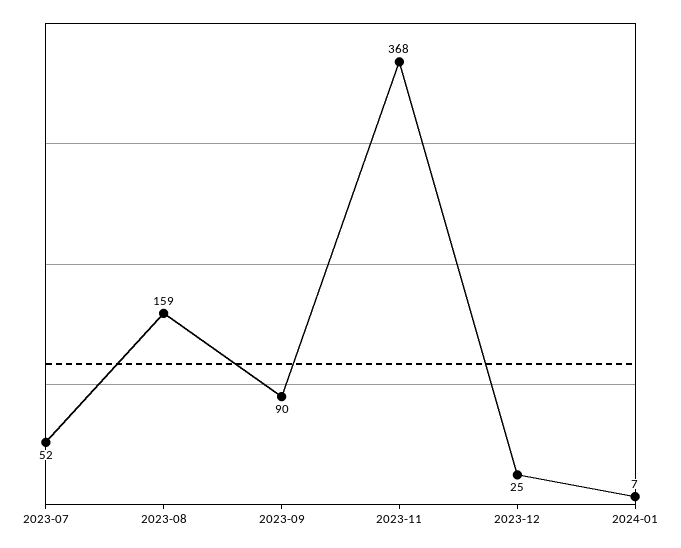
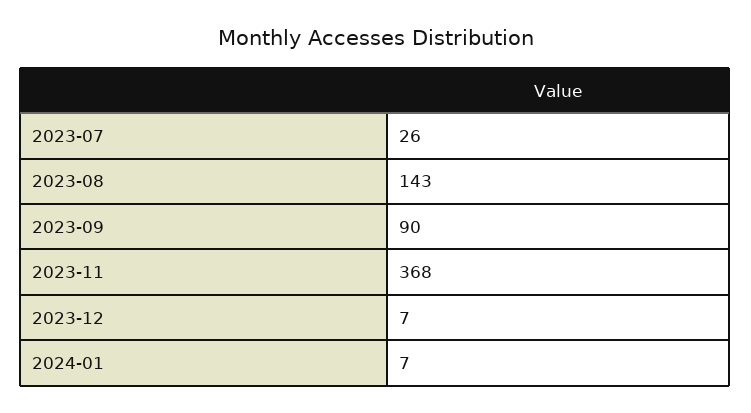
  {
-   "2023-07": 52,
+   "2023-07": 26,
-   "2023-08": 159,
+   "2023-08": 143,
    "2023-09": 90,
    "2023-11": 368,
-   "2023-12": 25,
+   "2023-12": 7,
    "2024-01": 7
  }

